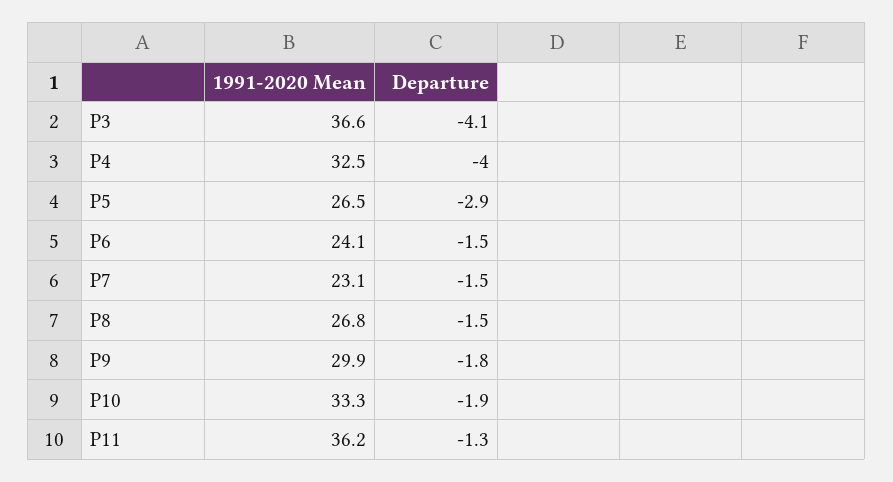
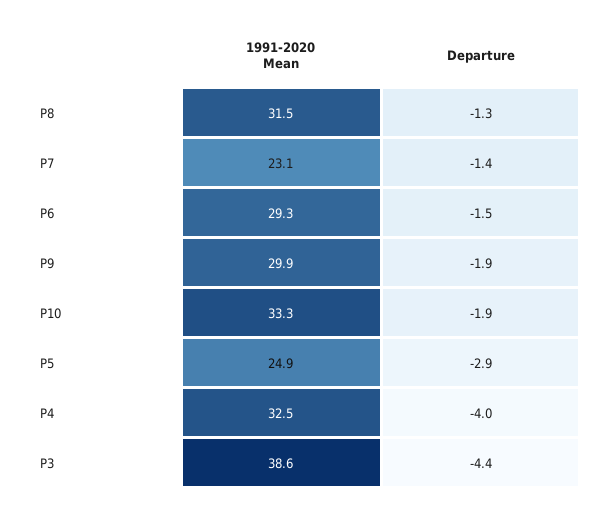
  {
    "1991-2020 Mean": {
-     "P3": 36.6,
+     "P3": 38.6,
      "P4": 32.5,
-     "P5": 26.5,
+     "P5": 24.9,
-     "P6": 24.1,
+     "P6": 29.3,
      "P7": 23.1,
-     "P8": 26.8,
+     "P8": 31.5,
      "P9": 29.9,
-     "P10": 33.3,
+     "P10": 33.3
-     "P11": 36.2
    },
    "Departure": {
-     "P3": -4.1,
+     "P3": -4.4,
      "P4": -4,
      "P5": -2.9,
      "P6": -1.5,
-     "P7": -1.5,
+     "P7": -1.4,
-     "P8": -1.5,
+     "P8": -1.3,
-     "P9": -1.8,
+     "P9": -1.9,
-     "P10": -1.9,
+     "P10": -1.9
-     "P11": -1.3
    }
  }

